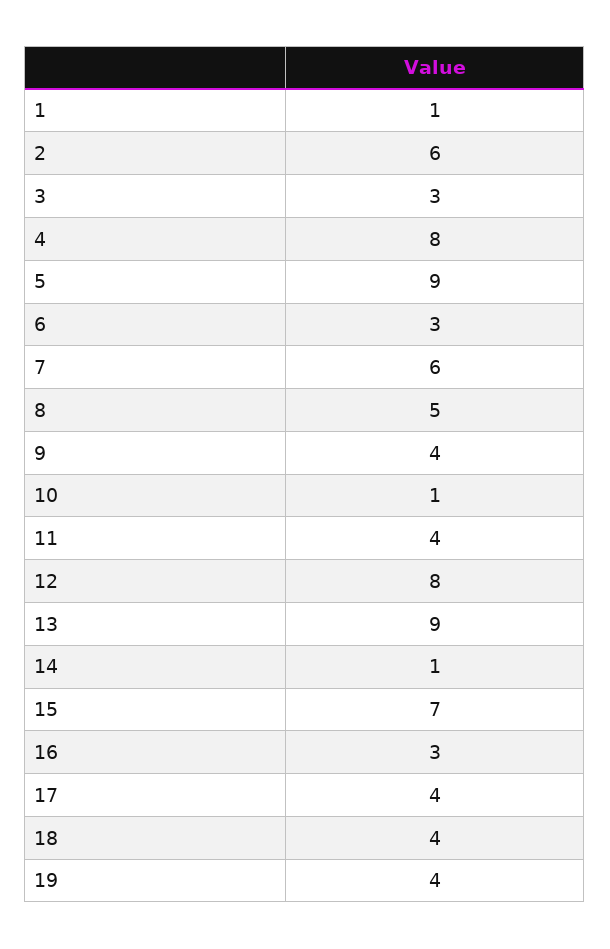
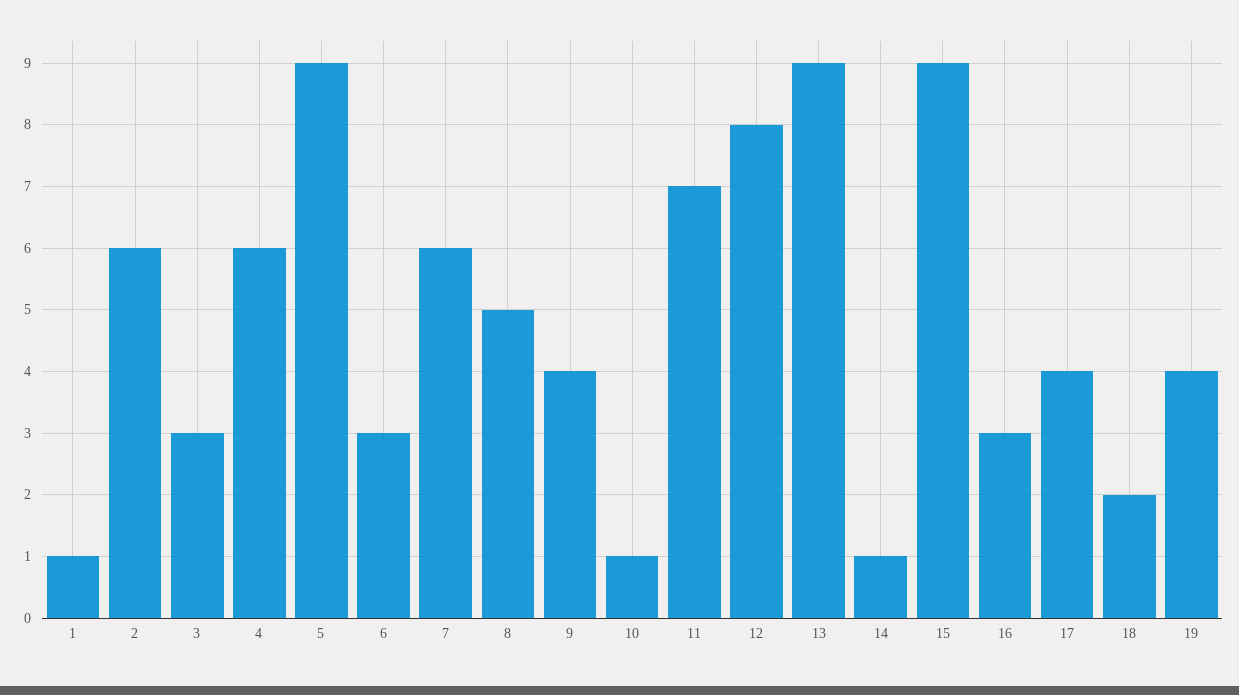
  {
    "1": 1,
    "2": 6,
    "3": 3,
-   "4": 8,
+   "4": 6,
    "5": 9,
    "6": 3,
    "7": 6,
    "8": 5,
    "9": 4,
    "10": 1,
-   "11": 4,
+   "11": 7,
    "12": 8,
    "13": 9,
    "14": 1,
-   "15": 7,
+   "15": 9,
    "16": 3,
    "17": 4,
-   "18": 4,
+   "18": 2,
    "19": 4
  }

